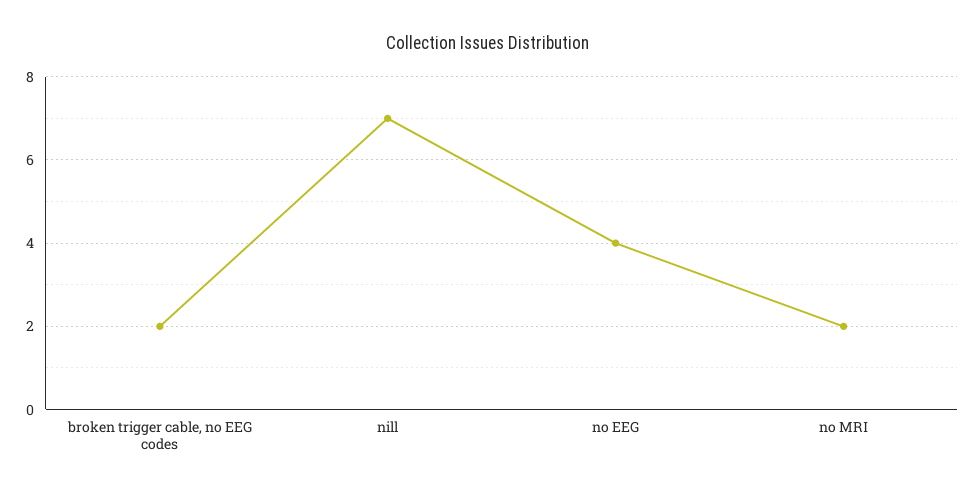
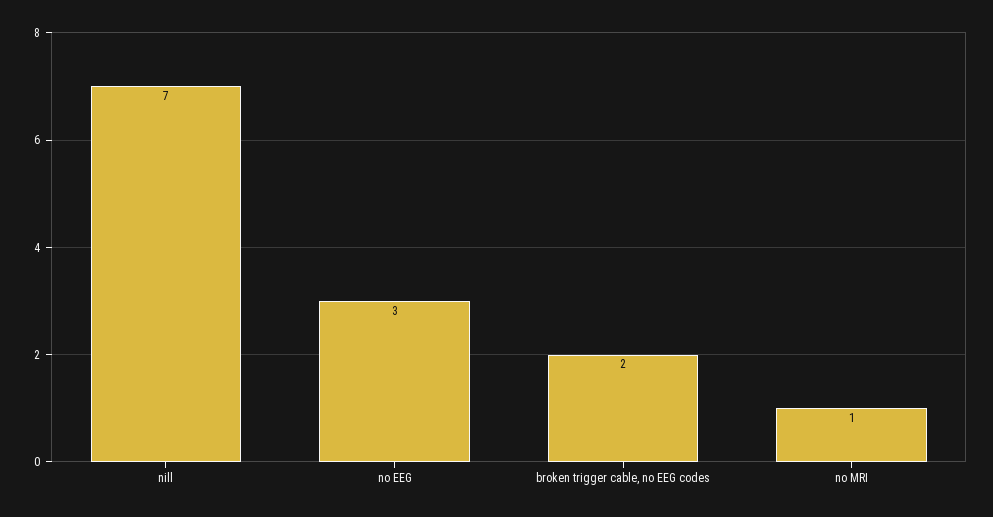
  {
    "broken trigger cable, no EEG codes": 2,
    "nill": 7,
-   "no EEG": 4,
+   "no EEG": 3,
-   "no MRI": 2
+   "no MRI": 1
  }

